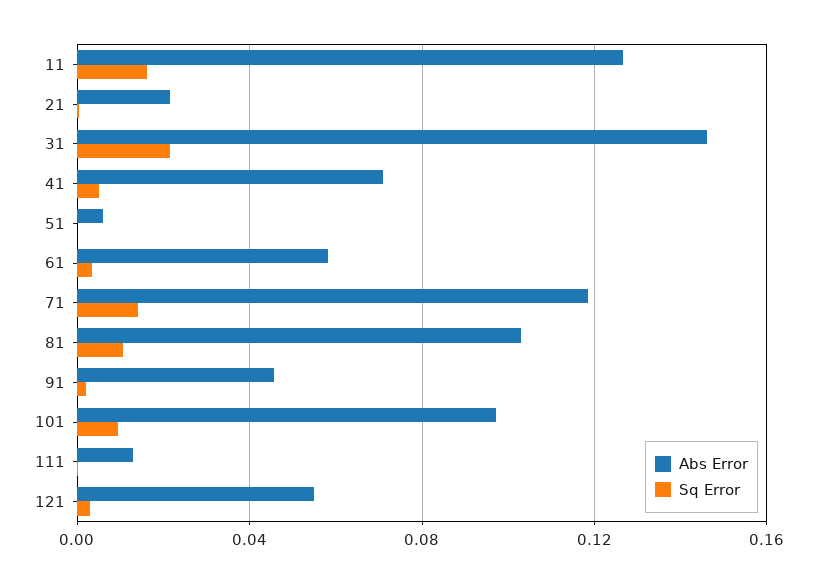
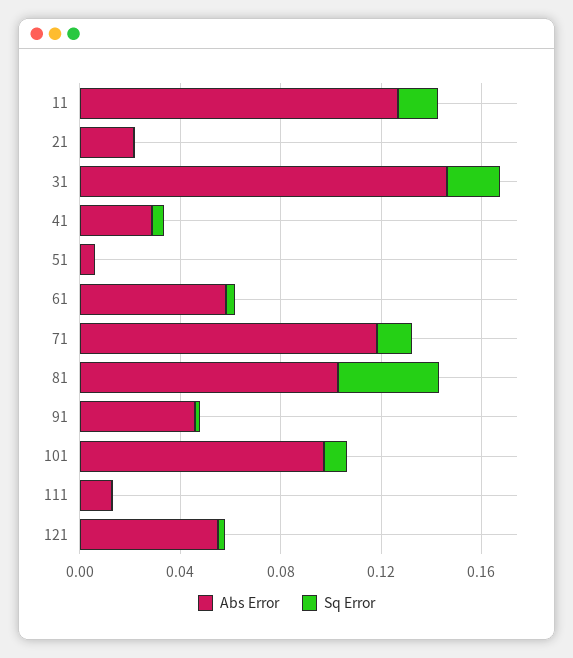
  {
    "Abs Error": {
      "11": 0.125,
      "21": 0.02,
      "31": 0.145,
-     "41": 0.07,
+     "41": 0.03,
      "51": 0.005,
      "61": 0.06,
      "71": 0.12,
      "81": 0.105,
      "91": 0.045,
      "101": 0.095,
      "111": 0.015,
      "121": 0.055
    },
    "Sq Error": {
      "11": 0.015,
      "21": 0,
      "31": 0.02,
      "41": 0.005,
      "51": 0,
      "61": 0.005,
      "71": 0.015,
-     "81": 0.01,
+     "81": 0.04,
      "91": 0,
      "101": 0.01,
      "111": 0,
      "121": 0.005
    }
  }

